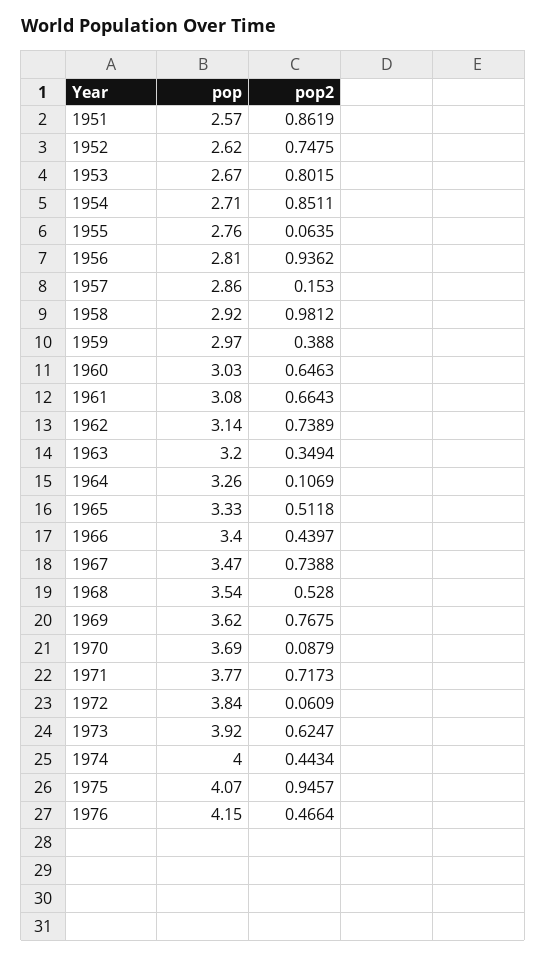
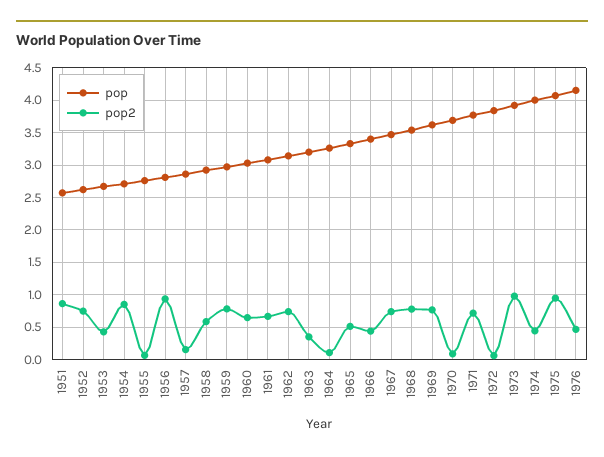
  {
    "pop": {
      "1951": 2.57,
      "1952": 2.62,
      "1953": 2.67,
      "1954": 2.71,
      "1955": 2.76,
      "1956": 2.81,
      "1957": 2.86,
      "1958": 2.92,
      "1959": 2.97,
      "1960": 3.03,
      "1961": 3.08,
      "1962": 3.14,
      "1963": 3.2,
      "1964": 3.26,
      "1965": 3.33,
      "1966": 3.4,
      "1967": 3.47,
      "1968": 3.54,
      "1969": 3.62,
      "1970": 3.69,
      "1971": 3.77,
      "1972": 3.84,
      "1973": 3.92,
      "1974": 4,
      "1975": 4.07,
      "1976": 4.15
    },
    "pop2": {
      "1951": 0.8619,
      "1952": 0.7475,
-     "1953": 0.8015,
+     "1953": 0.4,
      "1954": 0.8511,
      "1955": 0.0635,
      "1956": 0.9362,
      "1957": 0.153,
-     "1958": 0.9812,
+     "1958": 0.6,
-     "1959": 0.388,
+     "1959": 0.8,
      "1960": 0.6463,
      "1961": 0.6643,
      "1962": 0.7389,
      "1963": 0.3494,
      "1964": 0.1069,
      "1965": 0.5118,
      "1966": 0.4397,
      "1967": 0.7388,
-     "1968": 0.528,
+     "1968": 0.8,
      "1969": 0.7675,
      "1970": 0.0879,
      "1971": 0.7173,
      "1972": 0.0609,
-     "1973": 0.6247,
+     "1973": 1,
      "1974": 0.4434,
      "1975": 0.9457,
      "1976": 0.4664
    }
  }

